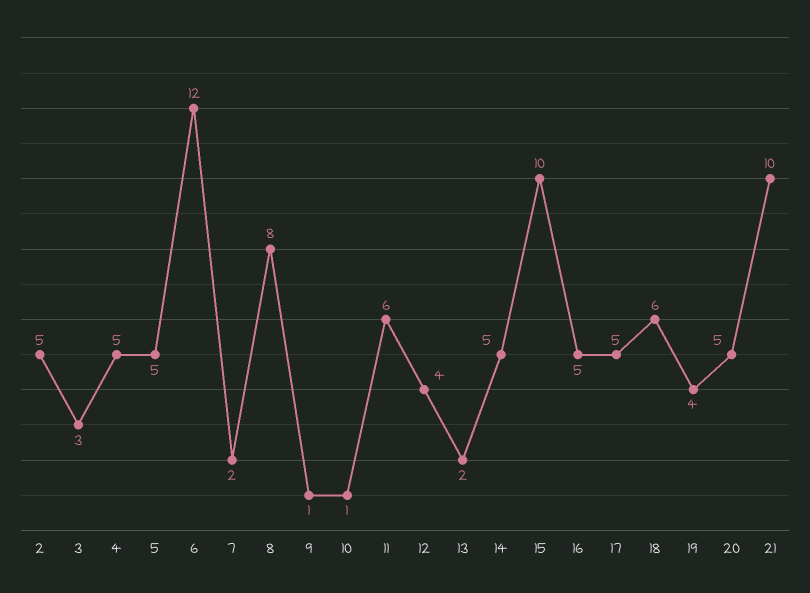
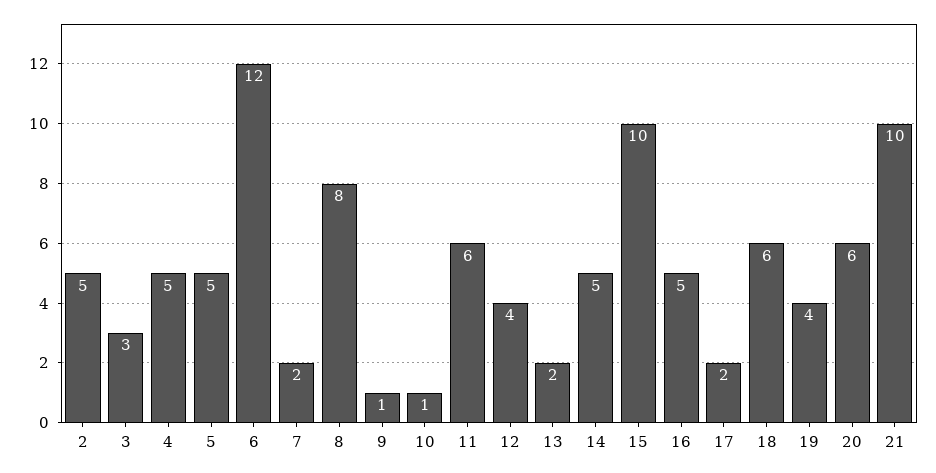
  {
    "2": 5,
    "3": 3,
    "4": 5,
    "5": 5,
    "6": 12,
    "7": 2,
    "8": 8,
    "9": 1,
    "10": 1,
    "11": 6,
    "12": 4,
    "13": 2,
    "14": 5,
    "15": 10,
    "16": 5,
-   "17": 5,
+   "17": 2,
    "18": 6,
    "19": 4,
-   "20": 5,
+   "20": 6,
    "21": 10
  }

